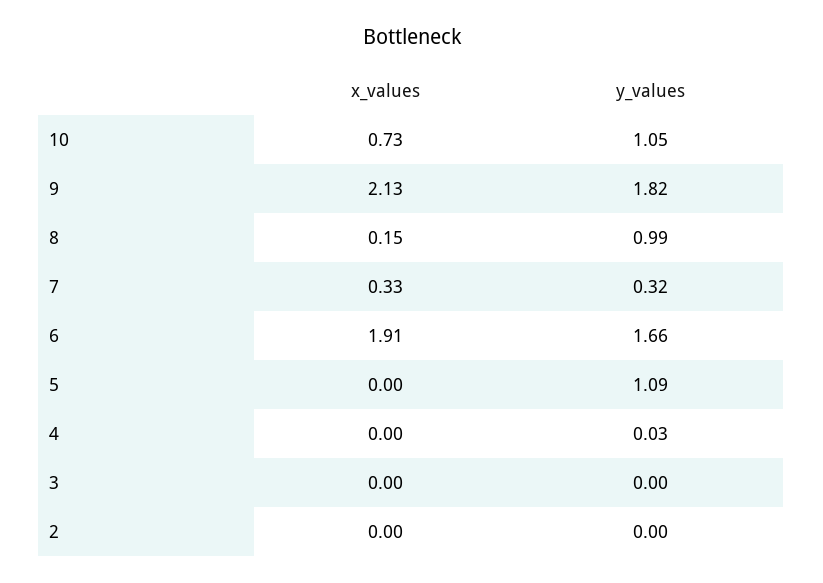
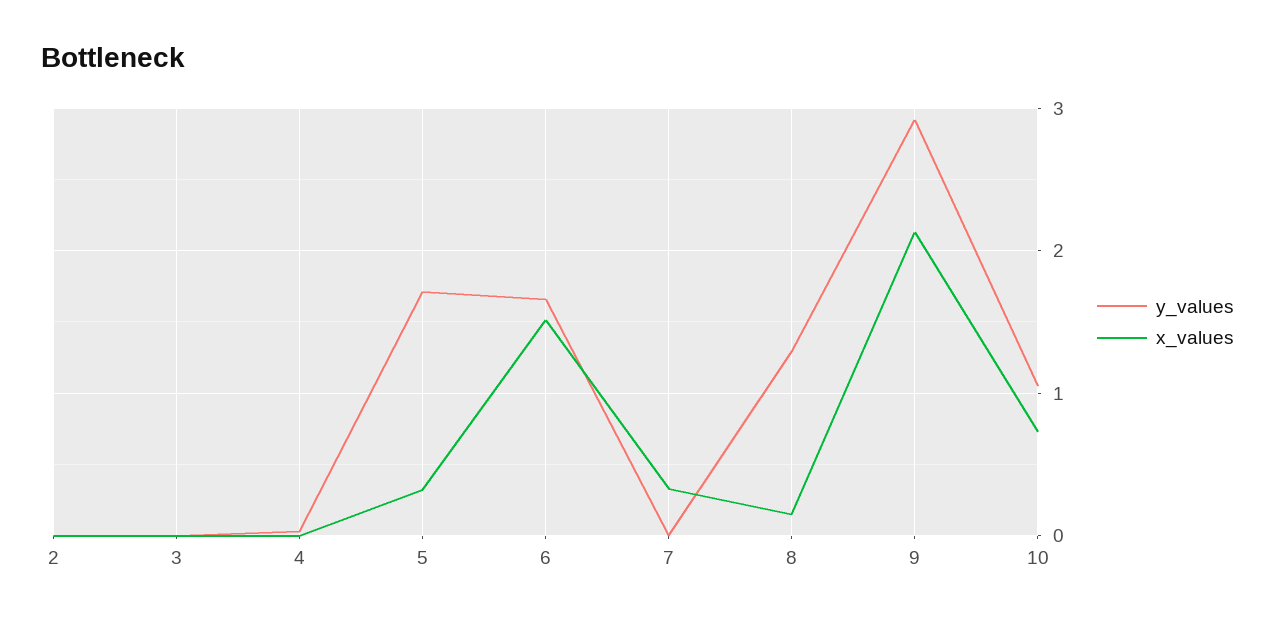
  {
    "x_values": {
      "10": 0.73,
      "9": 2.13,
      "8": 0.15,
      "7": 0.33,
-     "6": 1.91,
+     "6": 1.5,
-     "5": 0,
+     "5": 0.3,
      "4": 0,
      "3": 0,
      "2": 0
    },
    "y_values": {
      "10": 1.05,
-     "9": 1.82,
+     "9": 2.9,
-     "8": 0.99,
+     "8": 1.3,
-     "7": 0.32,
+     "7": 0,
      "6": 1.66,
-     "5": 1.09,
+     "5": 1.7,
      "4": 0.03,
      "3": 0,
      "2": 0
    }
  }

